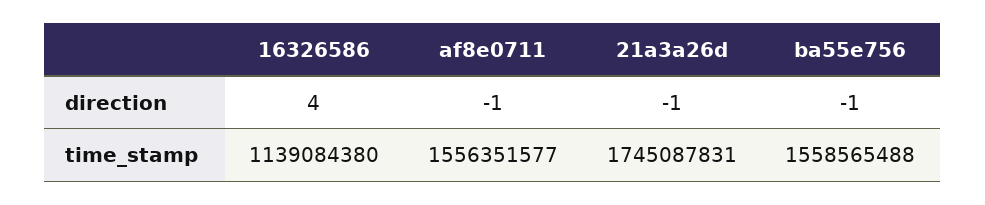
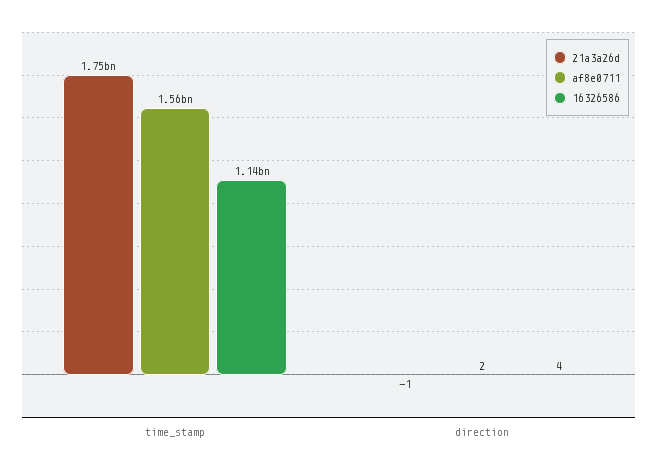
  {
    "16326586": {
      "direction": 4,
      "time_stamp": 1139084380
    },
    "af8e0711": {
-     "direction": -1,
+     "direction": 2,
      "time_stamp": 1556351577
    },
    "21a3a26d": {
      "direction": -1,
      "time_stamp": 1745087831
-   },
+   }
-   "ba55e756": {
-     "direction": -1,
-     "time_stamp": 1558565488
-   }
  }

